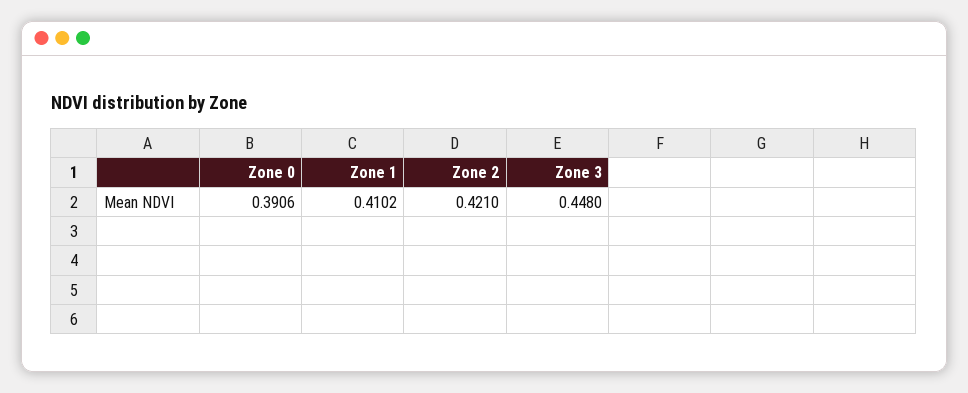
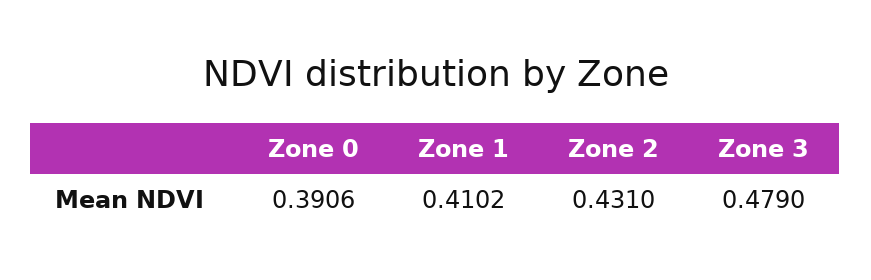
  {
    "Zone 0": 0.3906,
    "Zone 1": 0.4102,
-   "Zone 2": 0.421,
+   "Zone 2": 0.431,
-   "Zone 3": 0.448
+   "Zone 3": 0.479
  }

